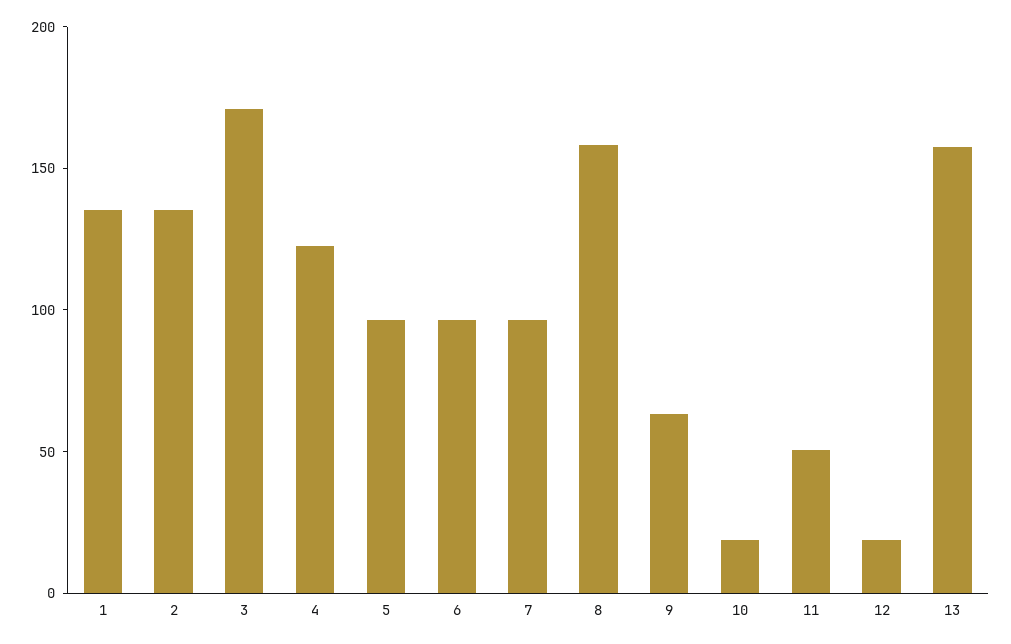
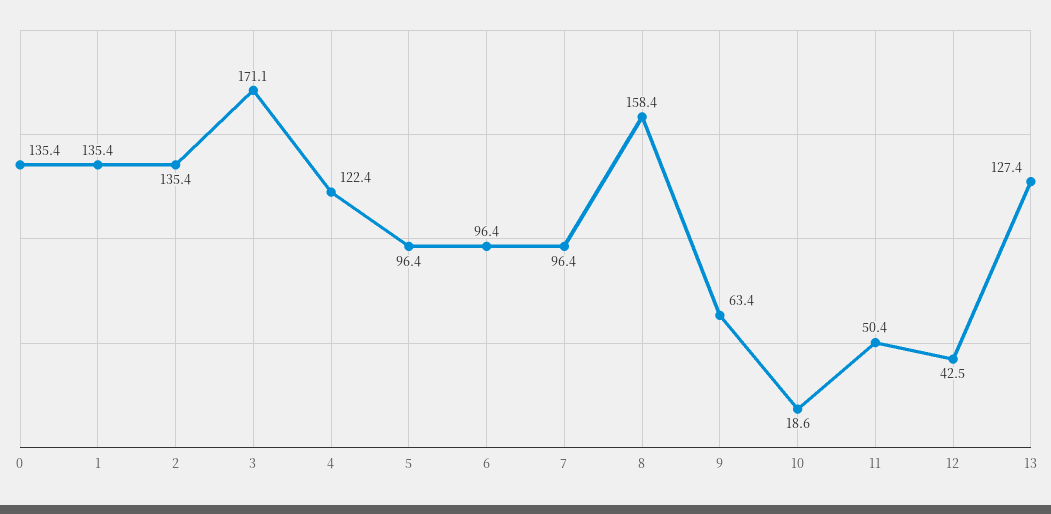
  {
    "1": 135.4,
    "2": 135.4,
    "3": 171.1,
    "4": 122.4,
    "5": 96.4,
    "6": 96.4,
    "7": 96.4,
    "8": 158.4,
    "9": 63.4,
    "10": 18.6,
    "11": 50.4,
-   "12": 20,
+   "12": 42.5,
-   "13": 160
+   "13": 127.4,
+   "0": 135.4
  }

